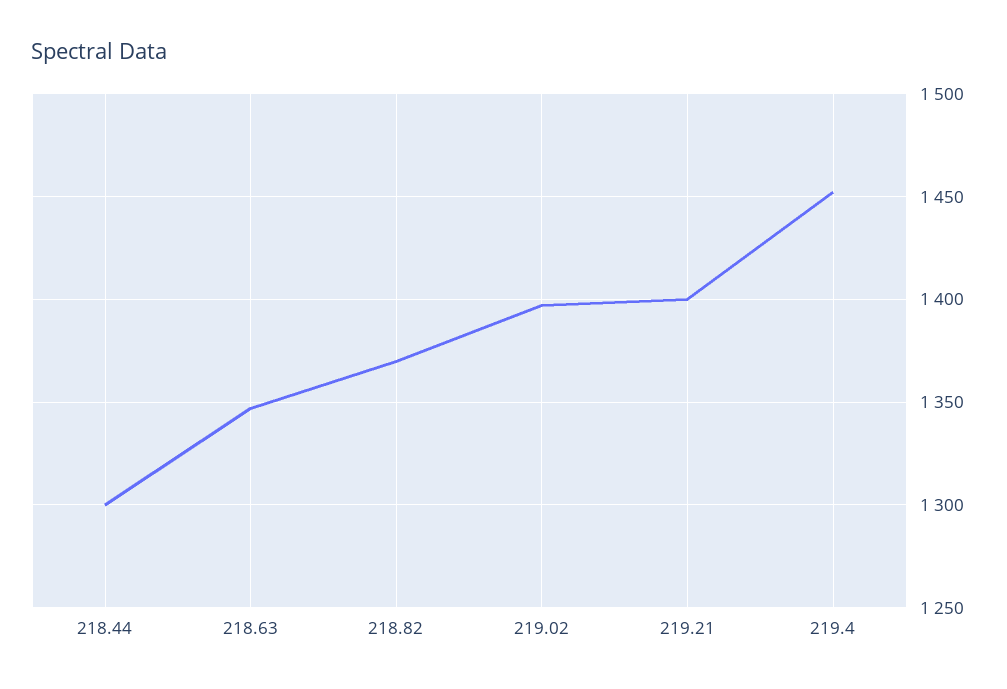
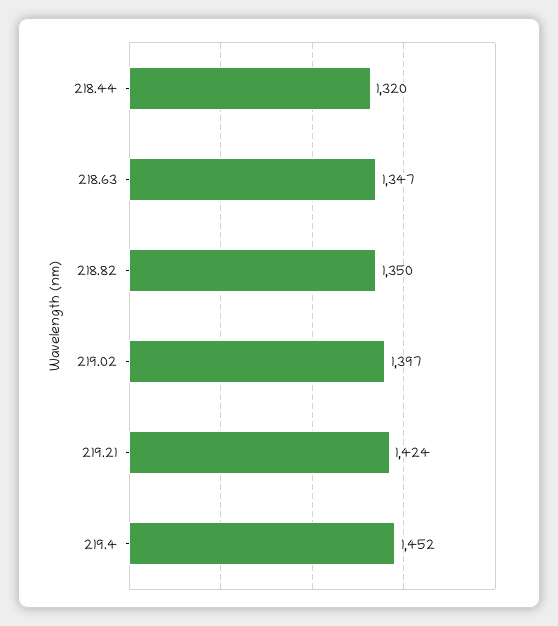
  {
-   "218.44": 1300,
+   "218.44": 1320,
    "218.63": 1347,
-   "218.82": 1370,
+   "218.82": 1350,
    "219.02": 1397,
-   "219.21": 1400,
+   "219.21": 1424,
    "219.4": 1452
  }

